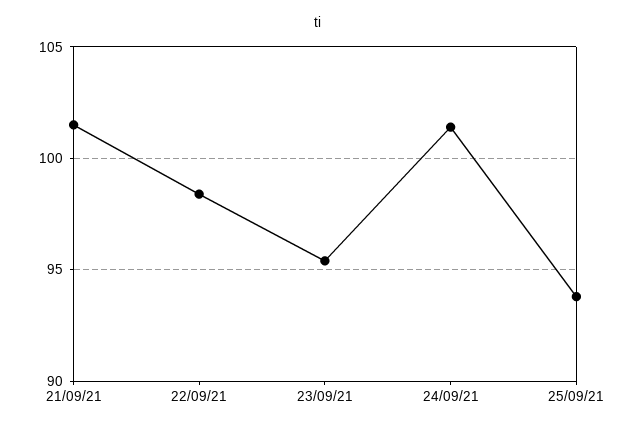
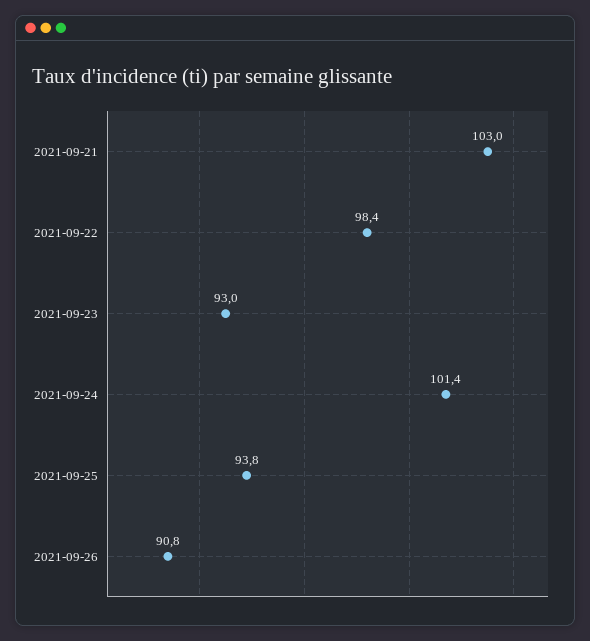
  {
-   "21/09/21": 101.5,
+   "21/09/21": 103,
    "22/09/21": 98.4,
-   "23/09/21": 95.5,
+   "23/09/21": 93,
    "24/09/21": 101.4,
-   "25/09/21": 93.8
+   "25/09/21": 93.8,
+   "2021-09-26": 90.8
  }

